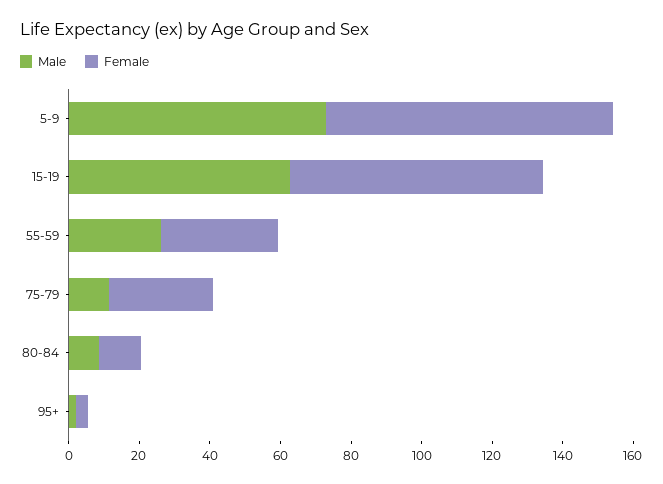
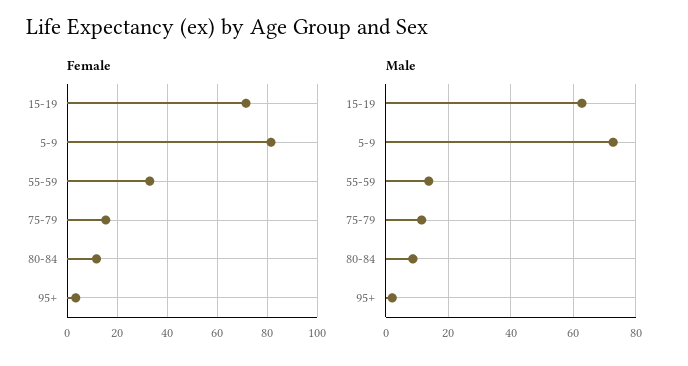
  {
    "Male": {
      "5-9": 72,
      "15-19": 62,
-     "55-59": 25,
+     "55-59": 14,
      "75-79": 12,
      "80-84": 8,
      "95+": 2
    },
    "Female": {
      "5-9": 82.5,
      "15-19": 72.5,
      "55-59": 32.5,
-     "75-79": 30,
+     "75-79": 15,
      "80-84": 12.5,
      "95+": 2.5
    }
  }

